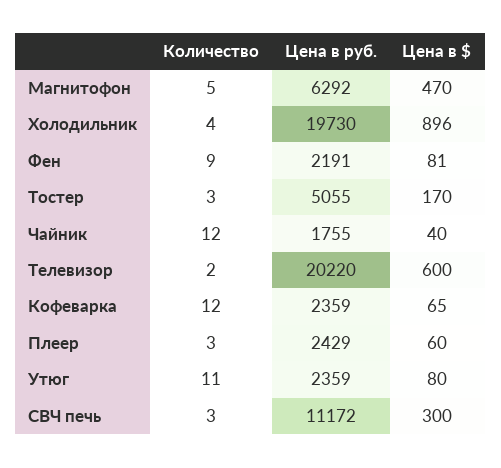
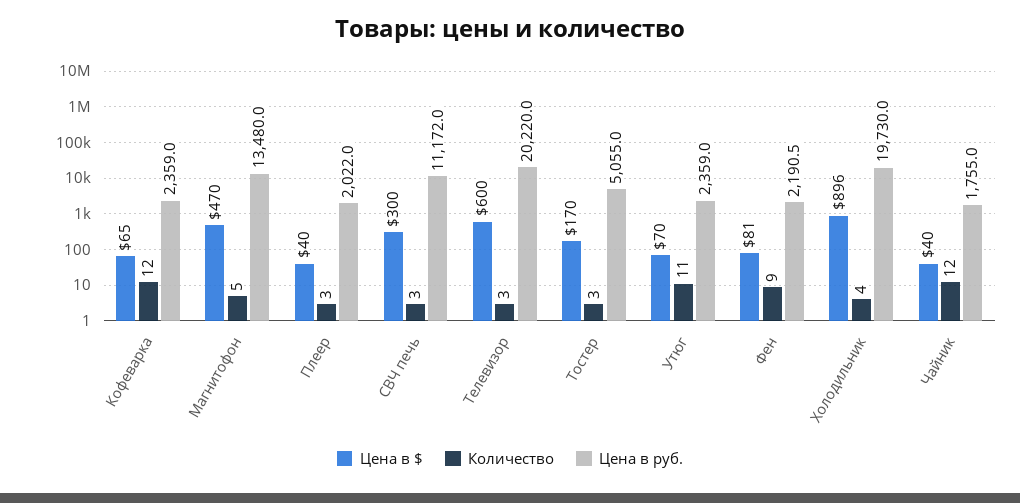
  {
    "Количество": {
      "Магнитофон": 5,
      "Холодильник": 4,
      "Фен": 9,
      "Тостер": 3,
      "Чайник": 12,
-     "Телевизор": 2,
+     "Телевизор": 3,
      "Кофеварка": 12,
      "Плеер": 3,
      "Утюг": 11,
      "СВЧ печь": 3
    },
    "Цена в руб.": {
-     "Магнитофон": 6292,
+     "Магнитофон": 13480,
      "Холодильник": 19730,
      "Фен": 2190.5,
      "Тостер": 5055,
      "Чайник": 1755,
      "Телевизор": 20220,
      "Кофеварка": 2359,
-     "Плеер": 2429,
+     "Плеер": 2022,
      "Утюг": 2359,
      "СВЧ печь": 11172
    },
    "Цена в $": {
      "Магнитофон": 470,
      "Холодильник": 896,
      "Фен": 81,
      "Тостер": 170,
      "Чайник": 40,
      "Телевизор": 600,
      "Кофеварка": 65,
-     "Плеер": 60,
+     "Плеер": 40,
-     "Утюг": 80,
+     "Утюг": 70,
      "СВЧ печь": 300
    }
  }

